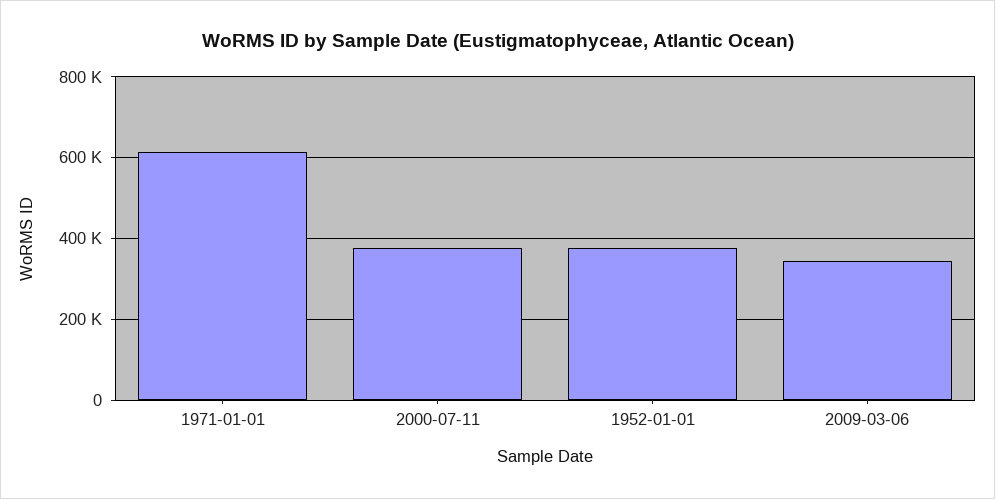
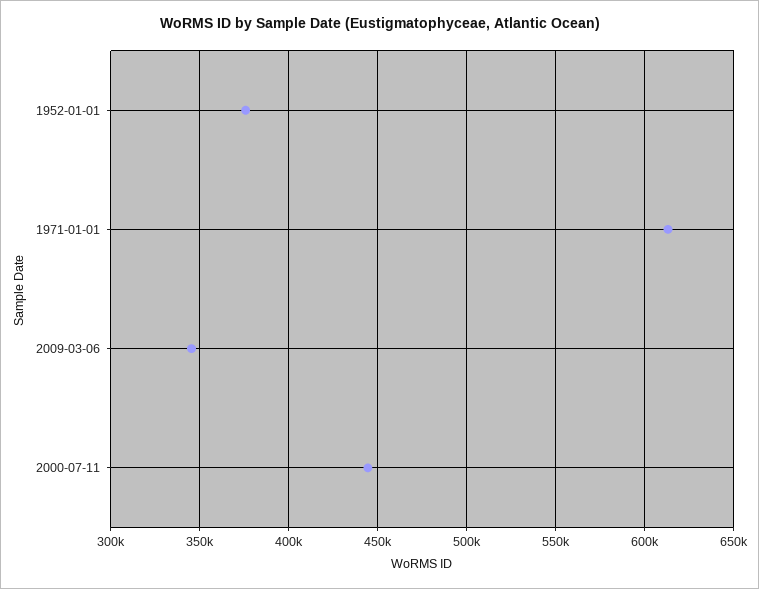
  {
    "1971-01-01": 615000,
-   "2000-07-11": 380000,
+   "2000-07-11": 445000,
    "1952-01-01": 375000,
    "2009-03-06": 345000
  }

